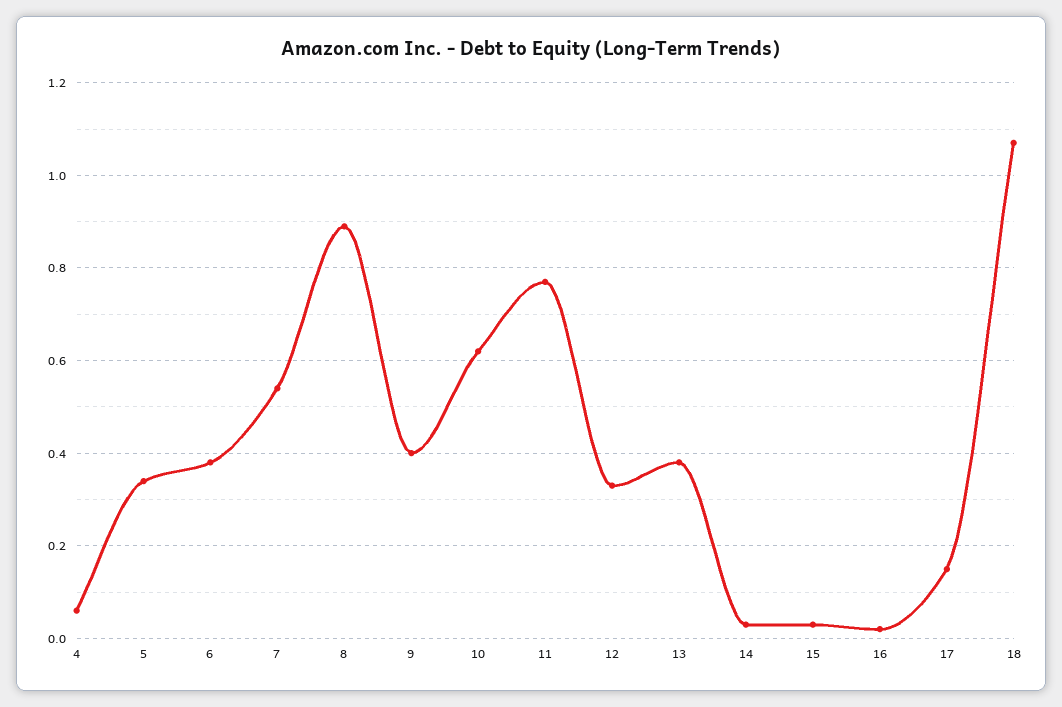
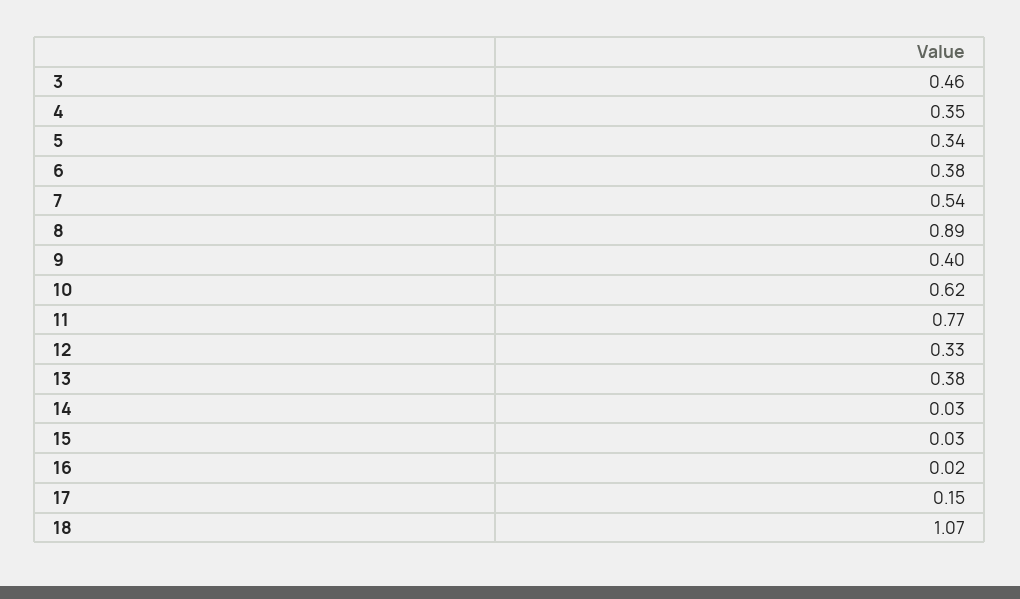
  {
-   "4": 0.05,
+   "4": 0.35,
    "5": 0.34,
    "6": 0.38,
    "7": 0.54,
    "8": 0.89,
    "9": 0.4,
    "10": 0.62,
    "11": 0.77,
    "12": 0.33,
    "13": 0.38,
    "14": 0.03,
    "15": 0.03,
    "16": 0.02,
    "17": 0.15,
-   "18": 1.07
+   "18": 1.07,
+   "3": 0.46
  }

